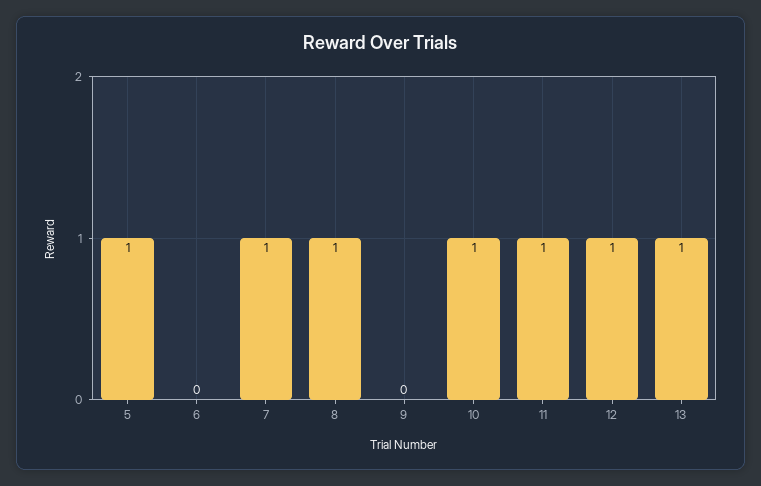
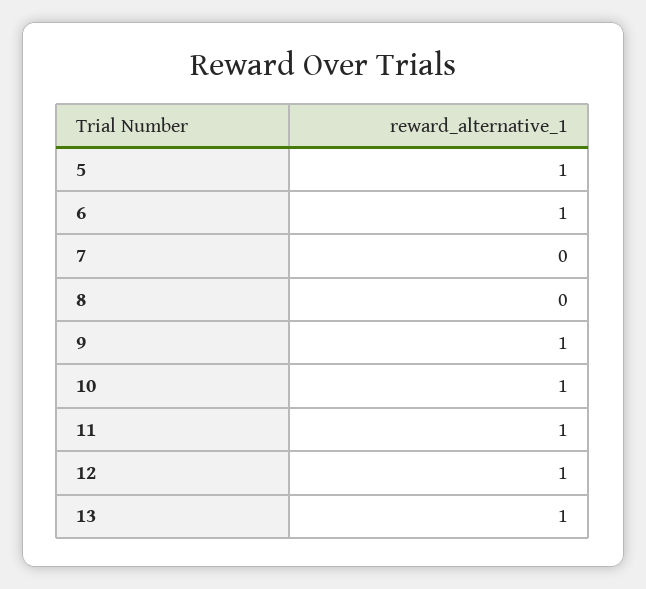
  {
    "5": 1,
-   "6": 0,
+   "6": 1,
-   "7": 1,
+   "7": 0,
-   "8": 1,
+   "8": 0,
-   "9": 0,
+   "9": 1,
    "10": 1,
    "11": 1,
    "12": 1,
    "13": 1
  }

